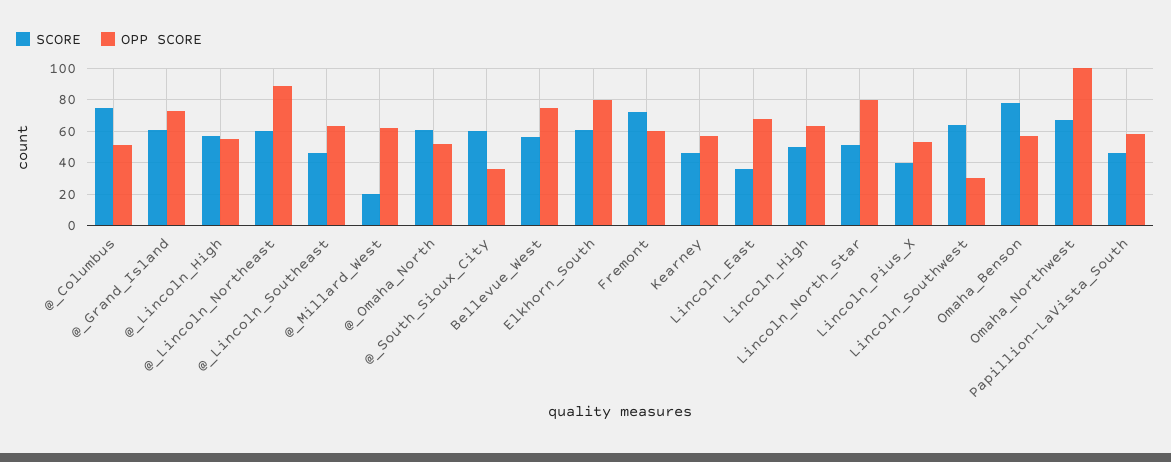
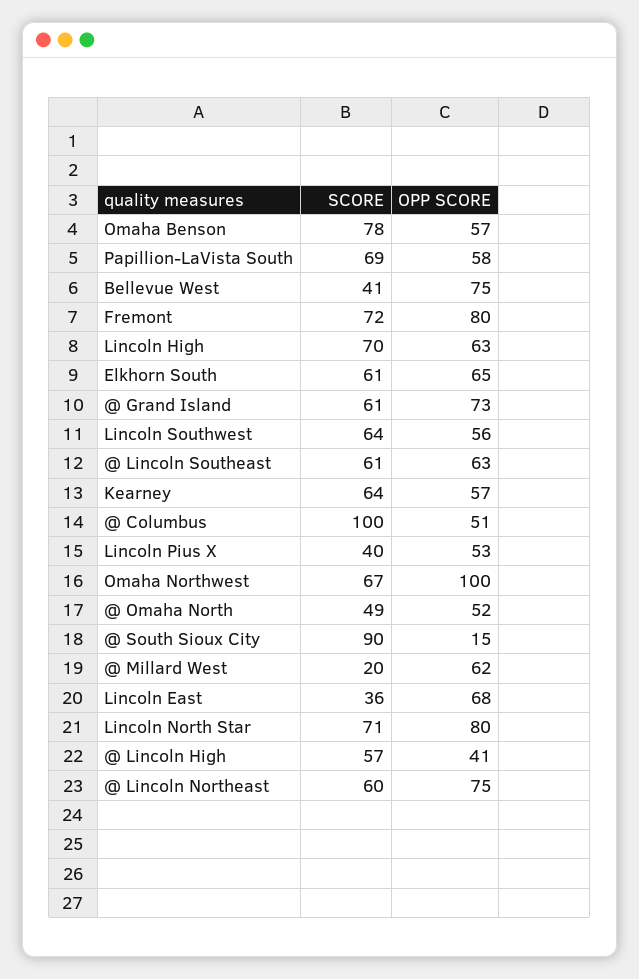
  {
    "SCORE": {
-     "@_Columbus": 75,
+     "@_Columbus": 100,
      "@_Grand_Island": 61,
      "@_Lincoln_High": 57,
      "@_Lincoln_Northeast": 60,
-     "@_Lincoln_Southeast": 45,
+     "@_Lincoln_Southeast": 61,
      "@_Millard_West": 20,
-     "@_Omaha_North": 60,
+     "@_Omaha_North": 49,
-     "@_South_Sioux_City": 60,
+     "@_South_Sioux_City": 90,
-     "Bellevue_West": 55,
+     "Bellevue_West": 41,
      "Elkhorn_South": 61,
      "Fremont": 72,
-     "Kearney": 45,
+     "Kearney": 64,
      "Lincoln_East": 36,
-     "Lincoln_High": 50,
+     "Lincoln_High": 70,
-     "Lincoln_North_Star": 50,
+     "Lincoln_North_Star": 71,
      "Lincoln_Pius_X": 40,
      "Lincoln_Southwest": 64,
      "Omaha_Benson": 78,
      "Omaha_Northwest": 67,
-     "Papillion-LaVista_South": 45
+     "Papillion-LaVista_South": 69
    },
    "OPP SCORE": {
      "@_Columbus": 51,
      "@_Grand_Island": 73,
-     "@_Lincoln_High": 55,
+     "@_Lincoln_High": 41,
-     "@_Lincoln_Northeast": 90,
+     "@_Lincoln_Northeast": 75,
      "@_Lincoln_Southeast": 63,
      "@_Millard_West": 62,
      "@_Omaha_North": 52,
-     "@_South_Sioux_City": 35,
+     "@_South_Sioux_City": 15,
      "Bellevue_West": 75,
-     "Elkhorn_South": 80,
+     "Elkhorn_South": 65,
-     "Fremont": 60,
+     "Fremont": 80,
      "Kearney": 57,
      "Lincoln_East": 68,
      "Lincoln_High": 63,
      "Lincoln_North_Star": 80,
      "Lincoln_Pius_X": 53,
-     "Lincoln_Southwest": 30,
+     "Lincoln_Southwest": 56,
      "Omaha_Benson": 57,
      "Omaha_Northwest": 100,
      "Papillion-LaVista_South": 58
    }
  }

